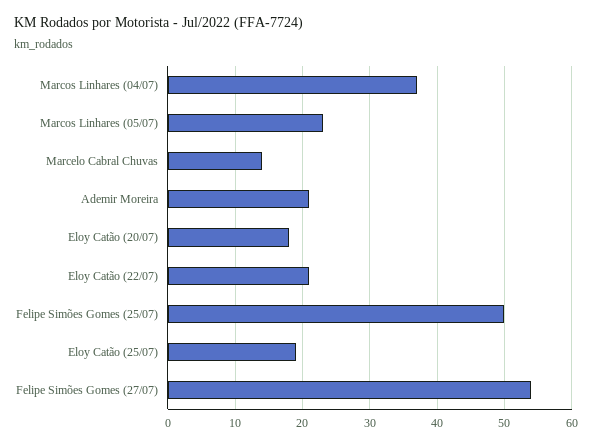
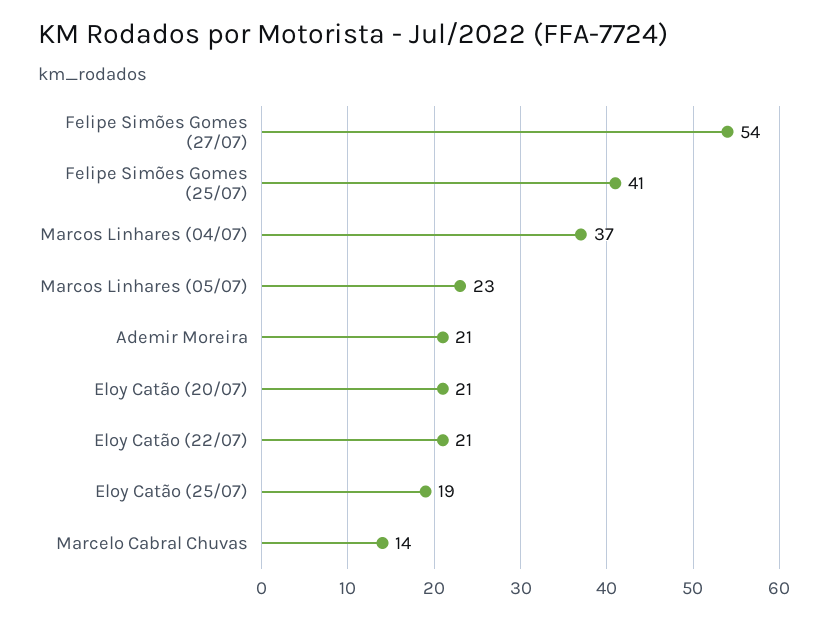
  {
    "Marcos Linhares (04/07)": 37,
    "Marcos Linhares (05/07)": 23,
    "Marcelo Cabral Chuvas": 14,
    "Ademir Moreira": 21,
-   "Eloy Catão (20/07)": 18,
+   "Eloy Catão (20/07)": 21,
    "Eloy Catão (22/07)": 21,
-   "Felipe Simões Gomes (25/07)": 50,
+   "Felipe Simões Gomes (25/07)": 41,
    "Eloy Catão (25/07)": 19,
    "Felipe Simões Gomes (27/07)": 54
  }

